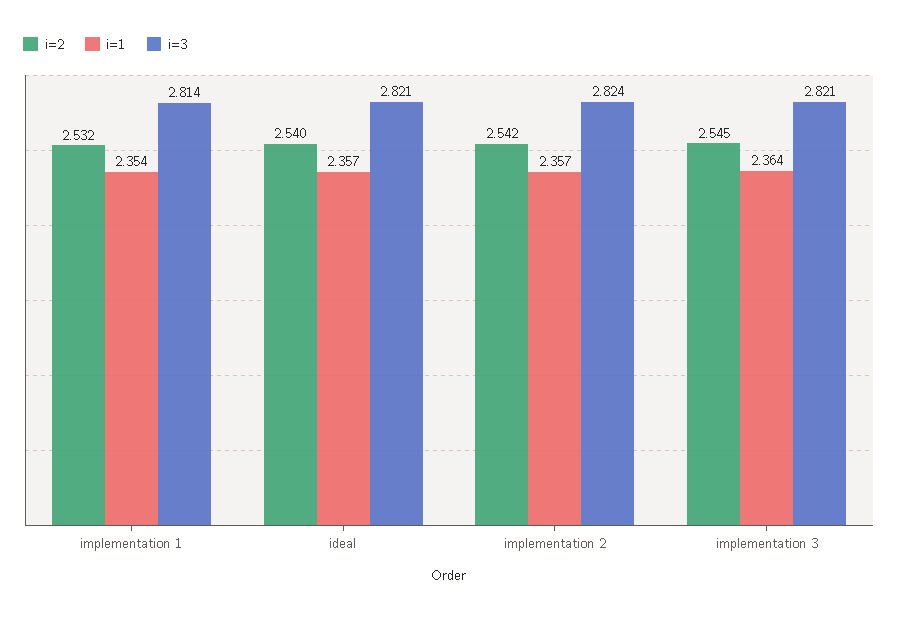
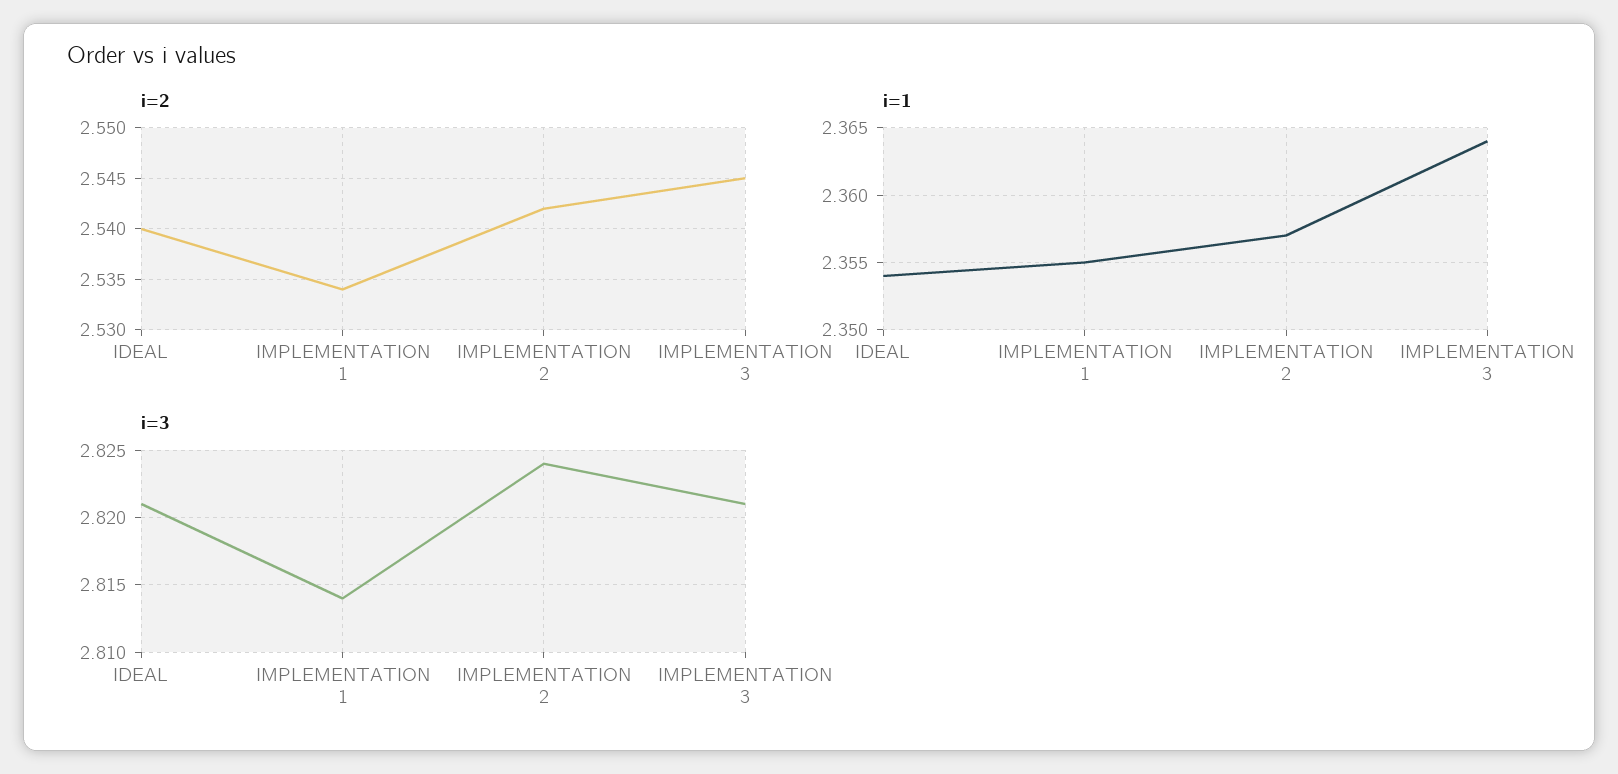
  {
    "i=2": {
-     "implementation 1": 2.532,
+     "implementation 1": 2.534,
      "ideal": 2.54,
      "implementation 2": 2.542,
      "implementation 3": 2.545
    },
    "i=1": {
-     "implementation 1": 2.354,
+     "implementation 1": 2.355,
-     "ideal": 2.357,
+     "ideal": 2.354,
      "implementation 2": 2.357,
      "implementation 3": 2.364
    },
    "i=3": {
      "implementation 1": 2.814,
      "ideal": 2.821,
      "implementation 2": 2.824,
      "implementation 3": 2.821
    }
  }

